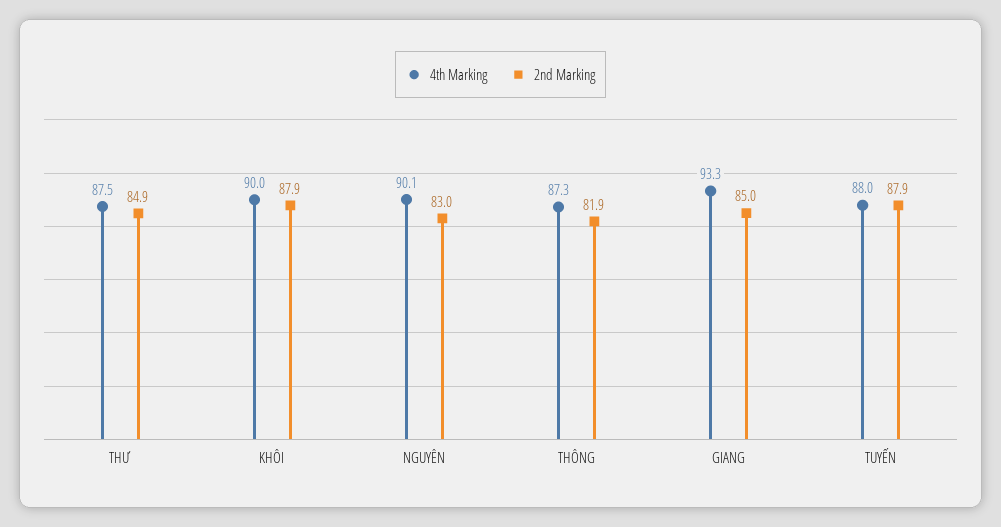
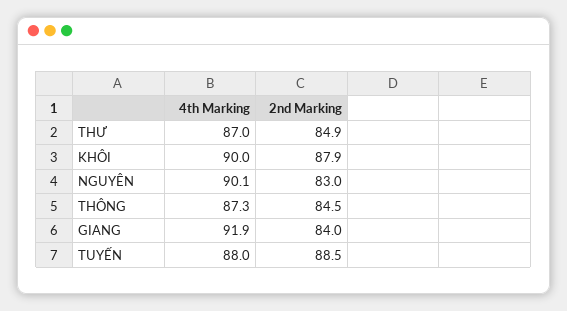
  {
    "4th Marking": {
-     "THƯ": 87.5,
+     "THƯ": 87,
      "KHÔI": 90,
      "NGUYÊN": 90.1,
      "THÔNG": 87.3,
-     "GIANG": 93.3,
+     "GIANG": 91.9,
      "TUYẾN": 88
    },
    "2nd Marking": {
      "THƯ": 84.9,
      "KHÔI": 87.9,
      "NGUYÊN": 83,
-     "THÔNG": 81.9,
+     "THÔNG": 84.5,
-     "GIANG": 85,
+     "GIANG": 84,
-     "TUYẾN": 87.9
+     "TUYẾN": 88.5
    }
  }

